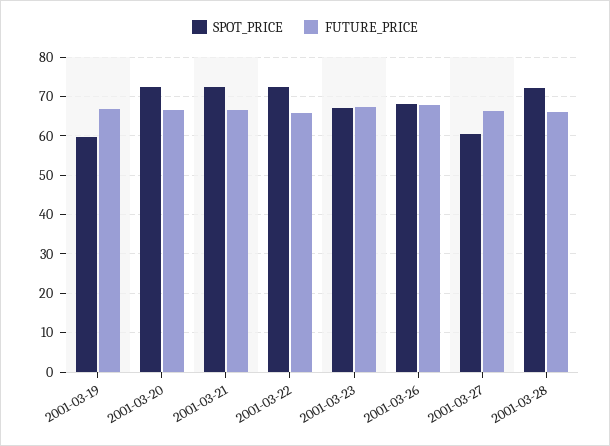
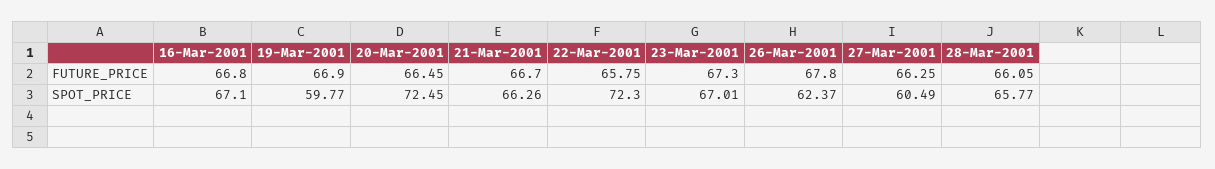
  {
    "SPOT_PRICE": {
      "2001-03-19": 59.77,
      "2001-03-20": 72.45,
-     "2001-03-21": 72,
+     "2001-03-21": 66.26,
      "2001-03-22": 72.3,
      "2001-03-23": 67.01,
-     "2001-03-26": 68,
+     "2001-03-26": 62.37,
      "2001-03-27": 60.49,
-     "2001-03-28": 72
+     "2001-03-28": 65.77,
+     "16-Mar-2001": 67.1
    },
    "FUTURE_PRICE": {
      "2001-03-19": 66.9,
      "2001-03-20": 66.45,
      "2001-03-21": 66.7,
      "2001-03-22": 65.75,
      "2001-03-23": 67.3,
      "2001-03-26": 67.8,
      "2001-03-27": 66.25,
-     "2001-03-28": 66.05
+     "2001-03-28": 66.05,
+     "16-Mar-2001": 66.8
    }
  }

